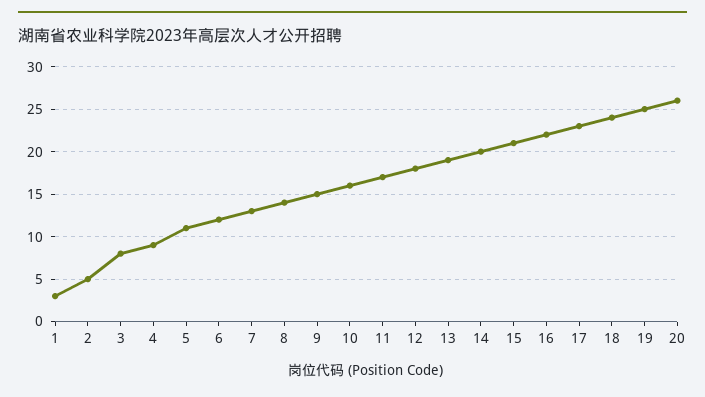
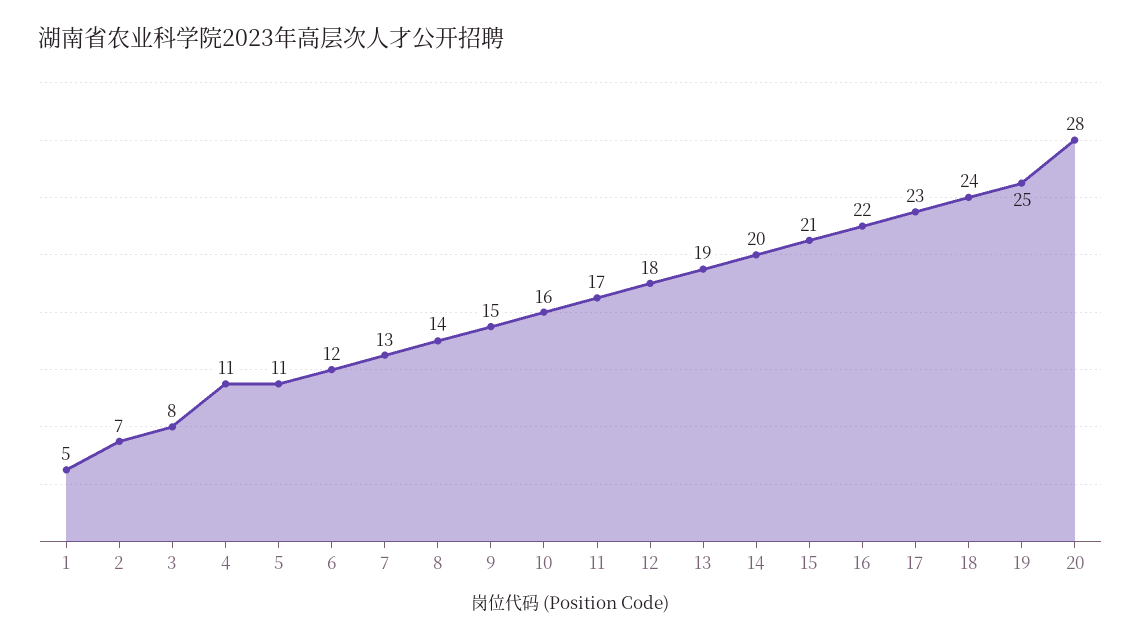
  {
-   "1": 3,
+   "1": 5,
-   "2": 5,
+   "2": 7,
    "3": 8,
-   "4": 9,
+   "4": 11,
    "5": 11,
    "6": 12,
    "7": 13,
    "8": 14,
    "9": 15,
    "10": 16,
    "11": 17,
    "12": 18,
    "13": 19,
    "14": 20,
    "15": 21,
    "16": 22,
    "17": 23,
    "18": 24,
    "19": 25,
-   "20": 26
+   "20": 28
  }

